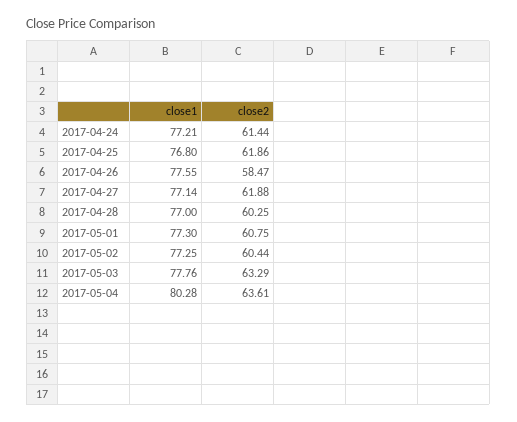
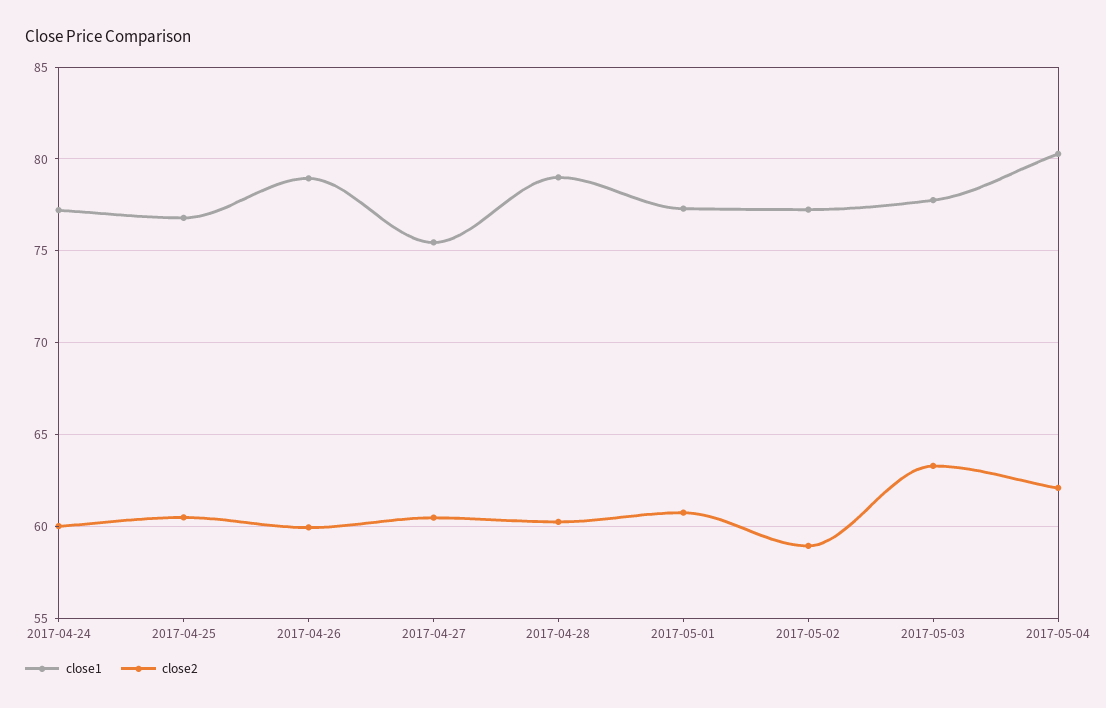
  {
    "close1": {
      "2017-04-24": 77.21,
      "2017-04-25": 76.8,
-     "2017-04-26": 77.55,
+     "2017-04-26": 79,
-     "2017-04-27": 77.14,
+     "2017-04-27": 75.5,
-     "2017-04-28": 77,
+     "2017-04-28": 79,
      "2017-05-01": 77.3,
      "2017-05-02": 77.25,
      "2017-05-03": 77.76,
      "2017-05-04": 80.28
    },
    "close2": {
-     "2017-04-24": 61.44,
+     "2017-04-24": 60,
-     "2017-04-25": 61.86,
+     "2017-04-25": 60.5,
-     "2017-04-26": 58.47,
+     "2017-04-26": 60,
-     "2017-04-27": 61.88,
+     "2017-04-27": 60.5,
      "2017-04-28": 60.25,
      "2017-05-01": 60.75,
-     "2017-05-02": 60.44,
+     "2017-05-02": 59,
      "2017-05-03": 63.29,
-     "2017-05-04": 63.61
+     "2017-05-04": 62
    }
  }

